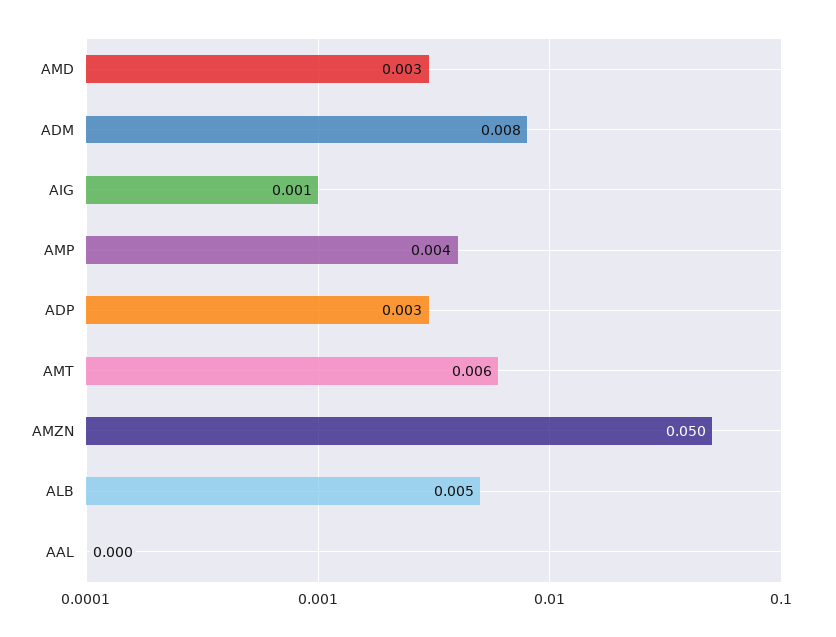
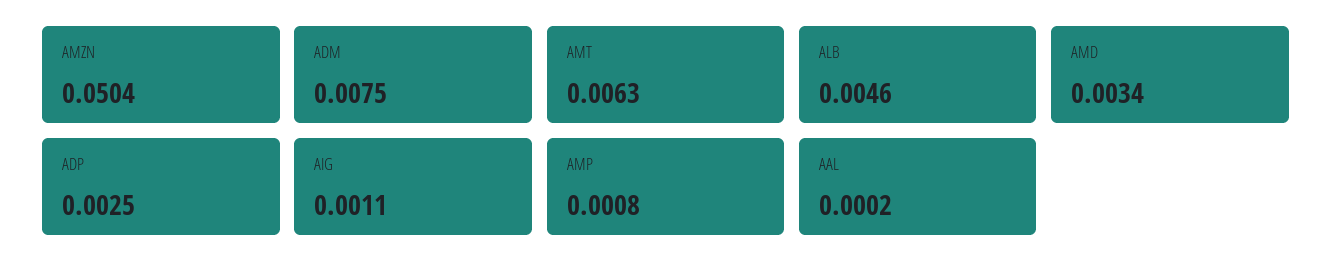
  {
    "AMD": 0.0034,
    "ADM": 0.0075,
    "AIG": 0.0011,
-   "AMP": 0.004,
+   "AMP": 0.0008,
    "ADP": 0.0025,
    "AMT": 0.0063,
    "AMZN": 0.0504,
    "ALB": 0.0046,
    "AAL": 0.0002
  }

